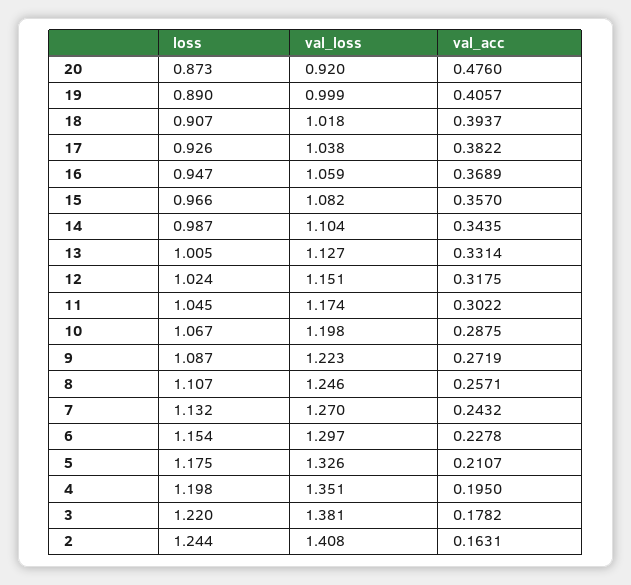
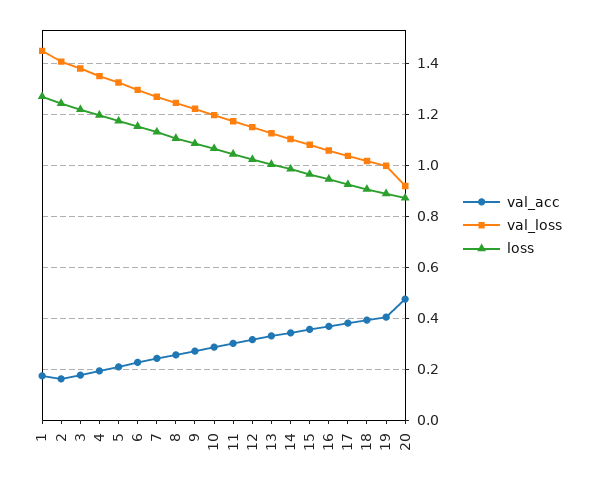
  {
    "loss": {
      "20": 0.873,
      "19": 0.89,
      "18": 0.907,
      "17": 0.926,
      "16": 0.947,
      "15": 0.966,
      "14": 0.987,
      "13": 1.005,
      "12": 1.024,
      "11": 1.045,
      "10": 1.067,
      "9": 1.087,
      "8": 1.107,
      "7": 1.132,
      "6": 1.154,
      "5": 1.175,
      "4": 1.198,
      "3": 1.22,
-     "2": 1.244
+     "2": 1.244,
+     "1": 1.275
    },
    "val_loss": {
      "20": 0.92,
      "19": 0.999,
      "18": 1.018,
      "17": 1.038,
      "16": 1.059,
      "15": 1.082,
      "14": 1.104,
      "13": 1.127,
      "12": 1.151,
      "11": 1.174,
      "10": 1.198,
      "9": 1.223,
      "8": 1.246,
      "7": 1.27,
      "6": 1.297,
      "5": 1.326,
      "4": 1.351,
      "3": 1.381,
-     "2": 1.408
+     "2": 1.408,
+     "1": 1.45
    },
    "val_acc": {
      "20": 0.476,
      "19": 0.4057,
      "18": 0.3937,
      "17": 0.3822,
      "16": 0.3689,
      "15": 0.357,
      "14": 0.3435,
      "13": 0.3314,
      "12": 0.3175,
      "11": 0.3022,
      "10": 0.2875,
      "9": 0.2719,
      "8": 0.2571,
      "7": 0.2432,
      "6": 0.2278,
      "5": 0.2107,
      "4": 0.195,
      "3": 0.1782,
-     "2": 0.1631
+     "2": 0.1631,
+     "1": 0.175
    }
  }

